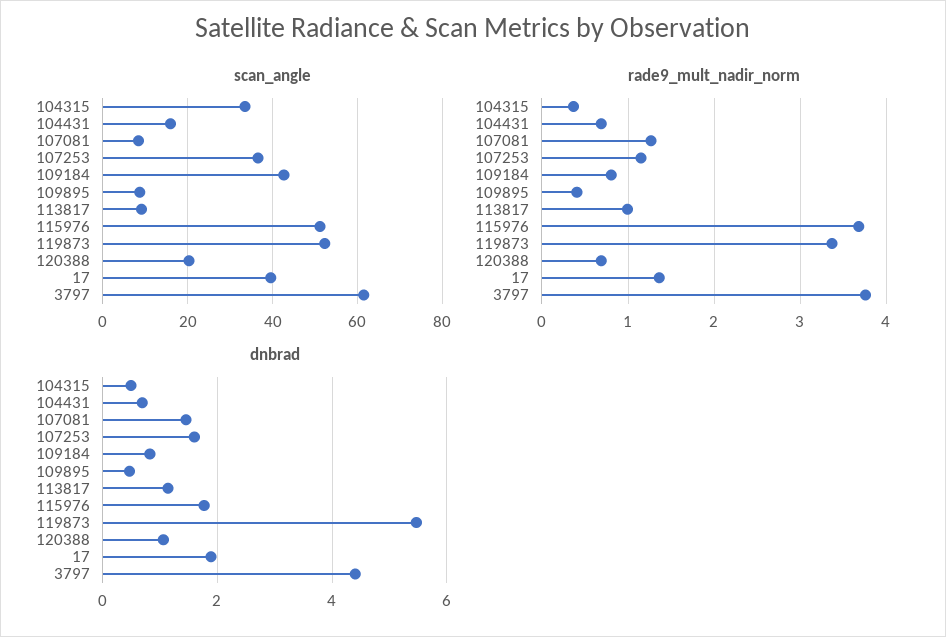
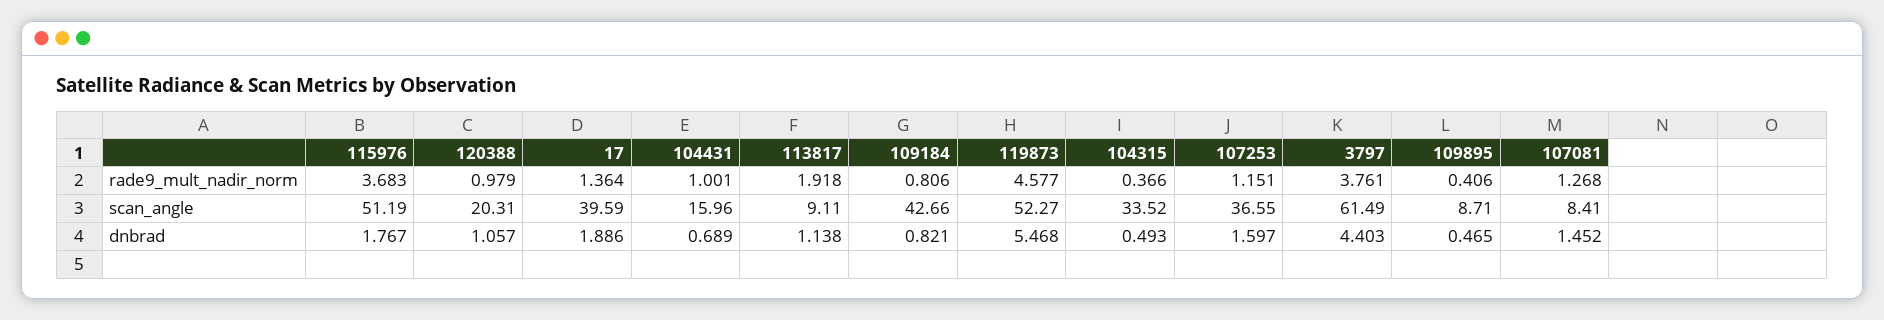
  {
    "scan_angle": {
      "104315": 33.52,
      "104431": 15.96,
      "107081": 8.41,
      "107253": 36.55,
      "109184": 42.66,
      "109895": 8.71,
      "113817": 9.11,
      "115976": 51.19,
      "119873": 52.27,
      "120388": 20.31,
      "17": 39.59,
      "3797": 61.49
    },
    "rade9_mult_nadir_norm": {
      "104315": 0.366,
-     "104431": 0.7,
+     "104431": 1.001,
      "107081": 1.268,
      "107253": 1.151,
      "109184": 0.806,
      "109895": 0.406,
-     "113817": 1,
+     "113817": 1.918,
      "115976": 3.683,
-     "119873": 3.4,
+     "119873": 4.577,
-     "120388": 0.7,
+     "120388": 0.979,
      "17": 1.364,
      "3797": 3.761
    },
    "dnbrad": {
      "104315": 0.493,
      "104431": 0.689,
      "107081": 1.452,
      "107253": 1.597,
      "109184": 0.821,
      "109895": 0.465,
      "113817": 1.138,
      "115976": 1.767,
      "119873": 5.468,
      "120388": 1.057,
      "17": 1.886,
      "3797": 4.403
    }
  }

